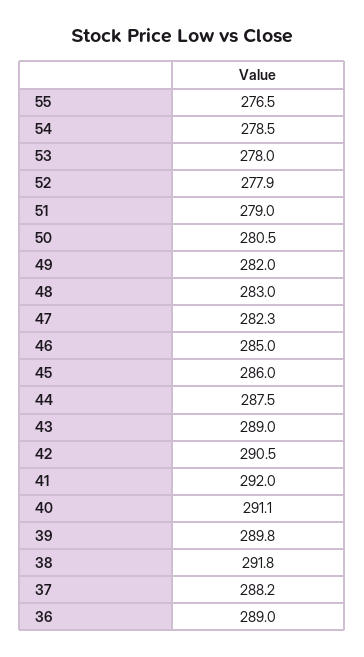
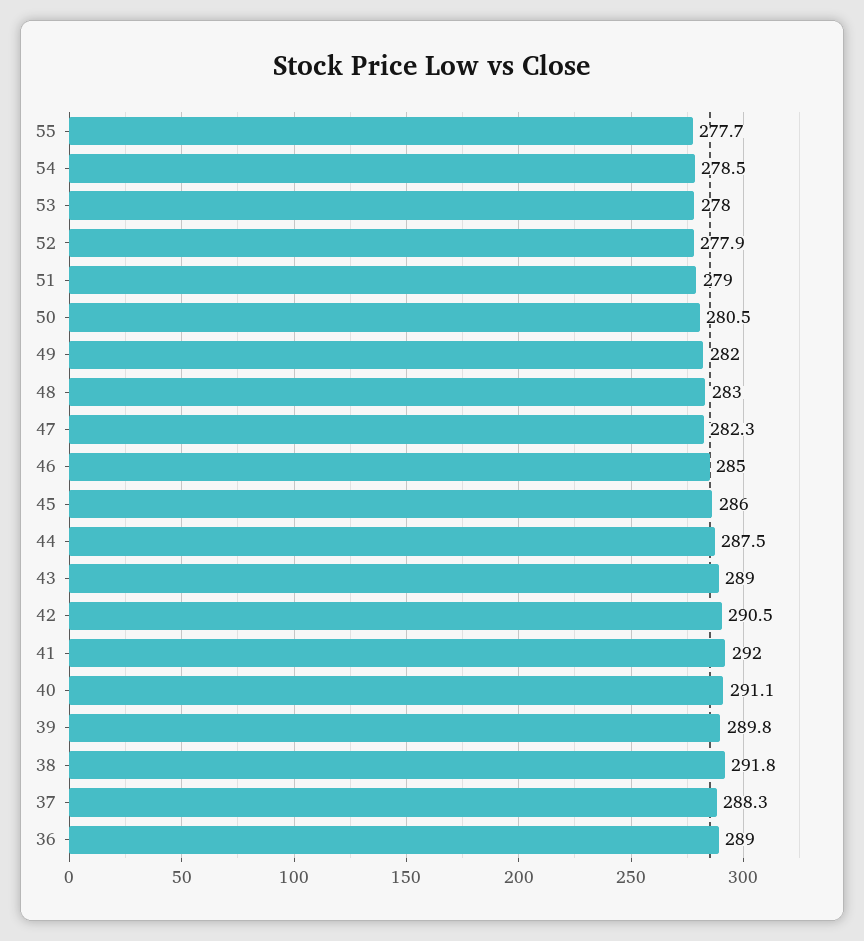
  {
-   "55": 276.5,
+   "55": 277.7,
    "54": 278.5,
    "53": 278,
    "52": 277.9,
    "51": 279,
    "50": 280.5,
    "49": 282,
    "48": 283,
    "47": 282.3,
    "46": 285,
    "45": 286,
    "44": 287.5,
    "43": 289,
    "42": 290.5,
    "41": 292,
    "40": 291.1,
    "39": 289.8,
    "38": 291.8,
-   "37": 288.2,
+   "37": 288.3,
    "36": 289
  }

